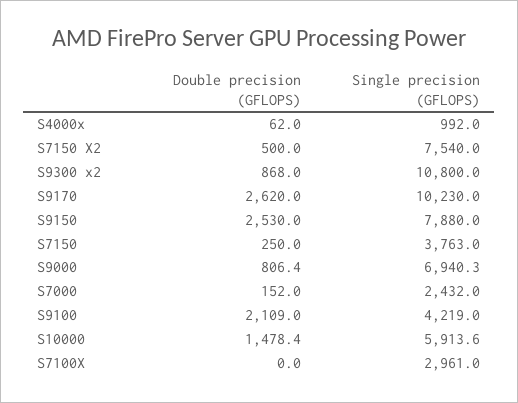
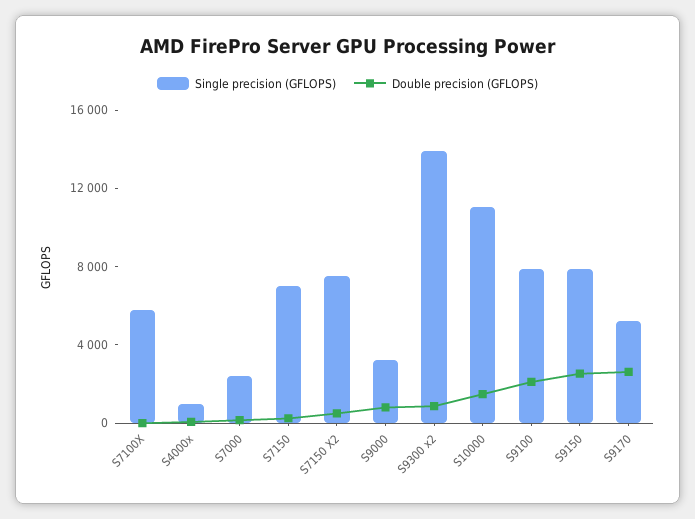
  {
    "Double precision (GFLOPS)": {
      "S4000x": 62,
      "S7150 X2": 500,
      "S9300 x2": 868,
      "S9170": 2620,
      "S9150": 2530,
      "S7150": 250,
      "S9000": 806.4,
      "S7000": 152,
      "S9100": 2109,
      "S10000": 1478.4,
      "S7100X": 0
    },
    "Single precision (GFLOPS)": {
      "S4000x": 992,
      "S7150 X2": 7540,
-     "S9300 x2": 10800,
+     "S9300 x2": 14000,
-     "S9170": 10230,
+     "S9170": 5000,
      "S9150": 7880,
-     "S7150": 3763,
+     "S7150": 7000,
-     "S9000": 6940.3,
+     "S9000": 3000,
      "S7000": 2432,
-     "S9100": 4219,
+     "S9100": 8000,
-     "S10000": 5913.6,
+     "S10000": 11000,
-     "S7100X": 2961
+     "S7100X": 6000
    }
  }

